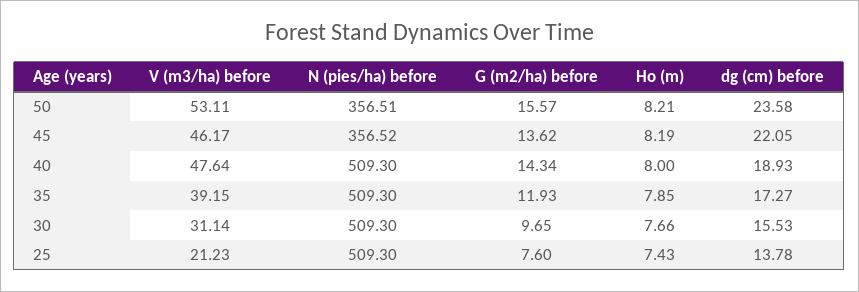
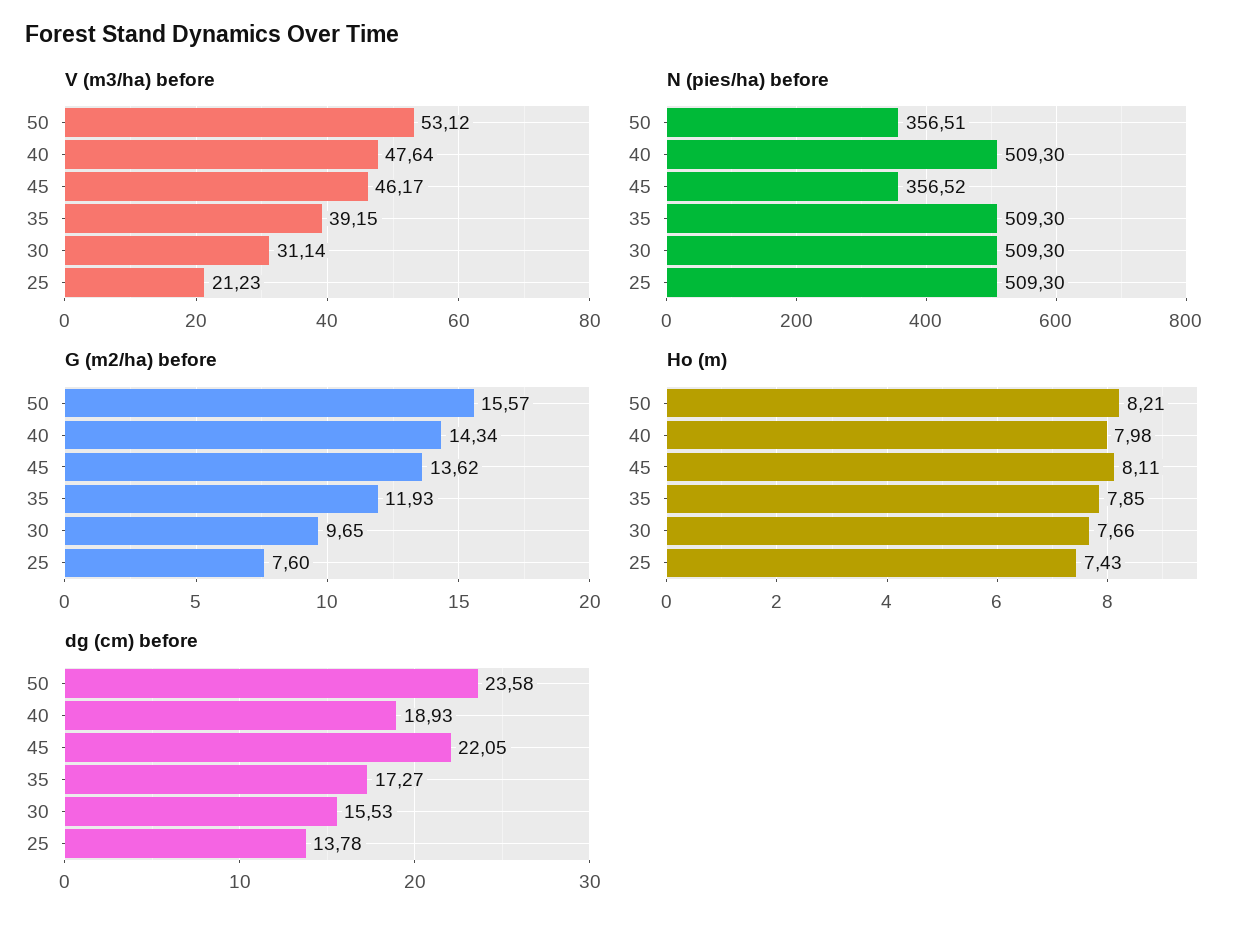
  {
    "V (m3/ha) before": {
-     "50": 53.11,
+     "50": 53.12,
      "45": 46.17,
      "40": 47.64,
      "35": 39.15,
      "30": 31.14,
      "25": 21.23
    },
    "N (pies/ha) before": {
      "50": 356.51,
      "45": 356.52,
      "40": 509.3,
      "35": 509.3,
      "30": 509.3,
      "25": 509.3
    },
    "G (m2/ha) before": {
      "50": 15.57,
      "45": 13.62,
      "40": 14.34,
      "35": 11.93,
      "30": 9.65,
      "25": 7.6
    },
    "Ho (m)": {
      "50": 8.21,
-     "45": 8.19,
+     "45": 8.11,
-     "40": 8,
+     "40": 7.98,
      "35": 7.85,
      "30": 7.66,
      "25": 7.43
    },
    "dg (cm) before": {
      "50": 23.58,
      "45": 22.05,
      "40": 18.93,
      "35": 17.27,
      "30": 15.53,
      "25": 13.78
    }
  }

